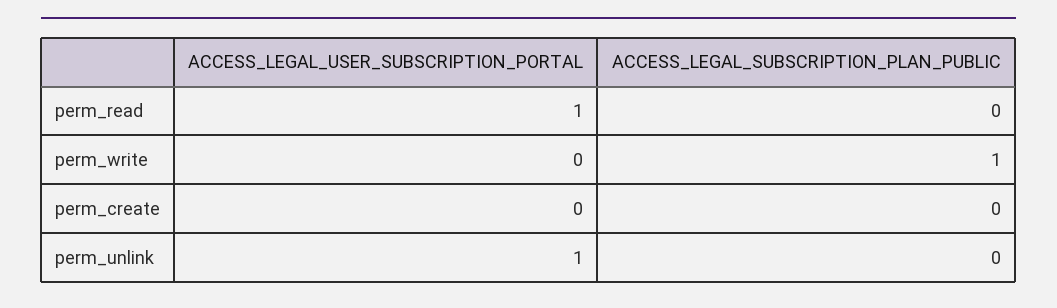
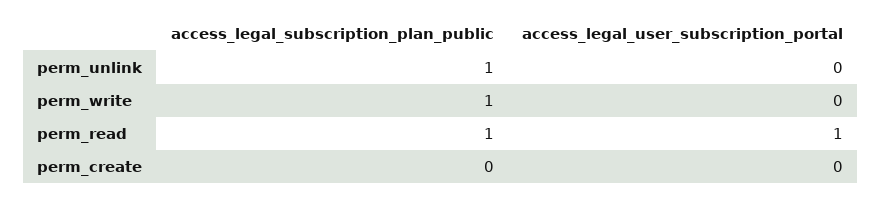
  {
    "ACCESS_LEGAL_USER_SUBSCRIPTION_PORTAL": {
      "perm_read": 1,
      "perm_write": 0,
      "perm_create": 0,
-     "perm_unlink": 1
+     "perm_unlink": 0
    },
    "ACCESS_LEGAL_SUBSCRIPTION_PLAN_PUBLIC": {
-     "perm_read": 0,
+     "perm_read": 1,
      "perm_write": 1,
      "perm_create": 0,
-     "perm_unlink": 0
+     "perm_unlink": 1
    }
  }

